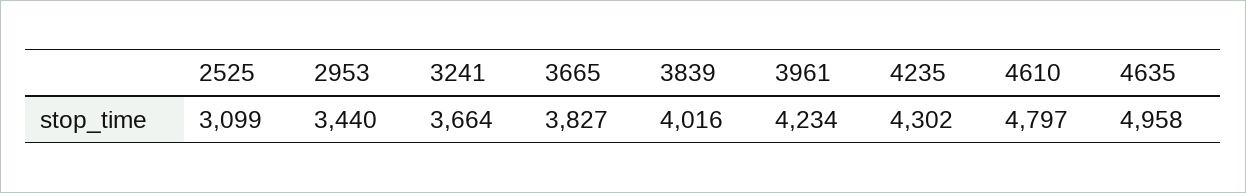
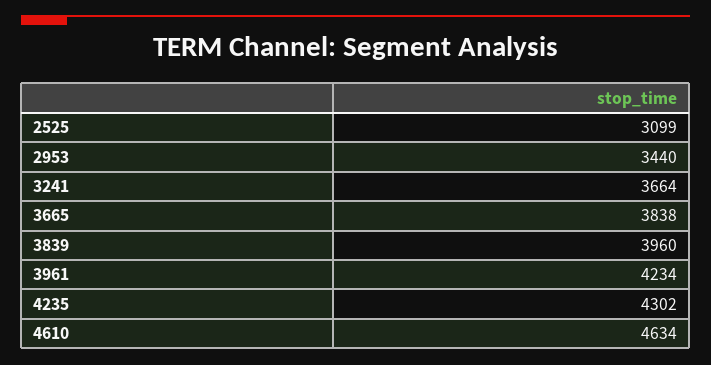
  {
    "2525": 3099,
    "2953": 3440,
    "3241": 3664,
-   "3665": 3827,
+   "3665": 3838,
-   "3839": 4016,
+   "3839": 3960,
    "3961": 4234,
    "4235": 4302,
-   "4610": 4797,
+   "4610": 4634
-   "4635": 4958
  }

